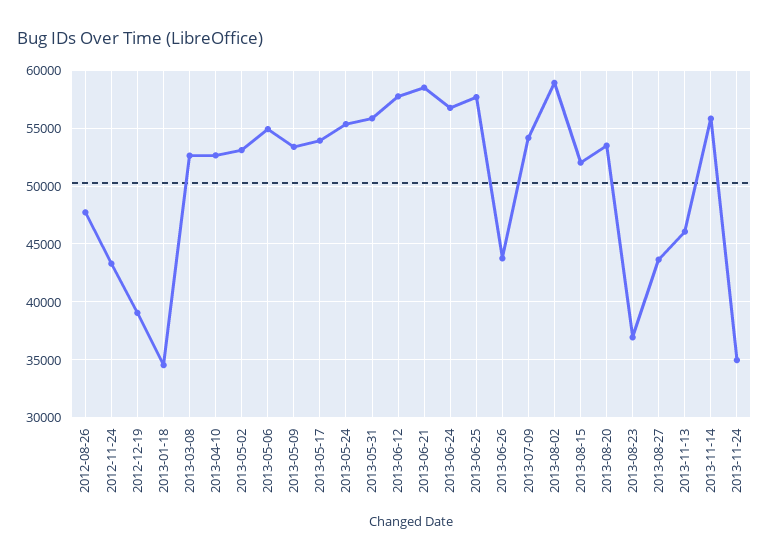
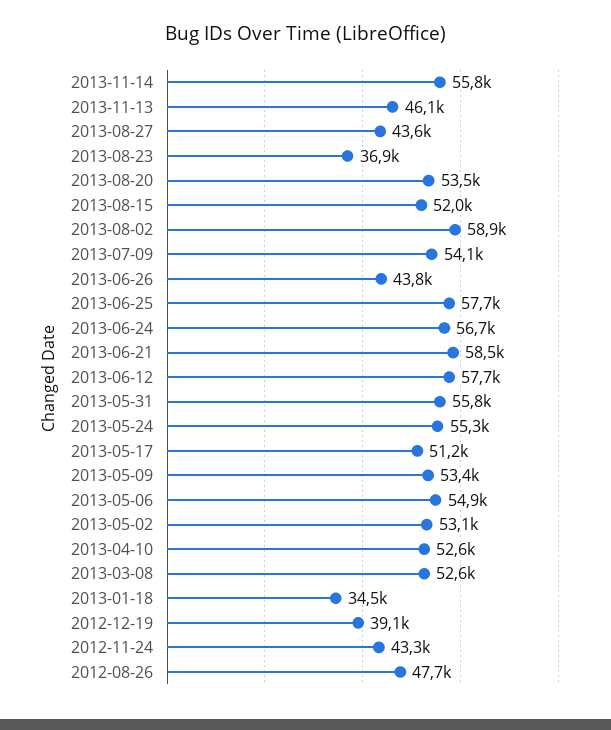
  {
    "2012-08-26": 47700,
    "2012-11-24": 43300,
    "2012-12-19": 39100,
    "2013-01-18": 34500,
    "2013-03-08": 52600,
    "2013-04-10": 52600,
    "2013-05-02": 53100,
    "2013-05-06": 54900,
    "2013-05-09": 53400,
-   "2013-05-17": 54000,
+   "2013-05-17": 51200,
    "2013-05-24": 55300,
    "2013-05-31": 55800,
    "2013-06-12": 57700,
    "2013-06-21": 58500,
    "2013-06-24": 56700,
    "2013-06-25": 57700,
    "2013-06-26": 43800,
    "2013-07-09": 54100,
    "2013-08-02": 58900,
    "2013-08-15": 52000,
    "2013-08-20": 53500,
    "2013-08-23": 36900,
    "2013-08-27": 43600,
    "2013-11-13": 46100,
-   "2013-11-14": 55800,
+   "2013-11-14": 55800
-   "2013-11-24": 35000
  }

